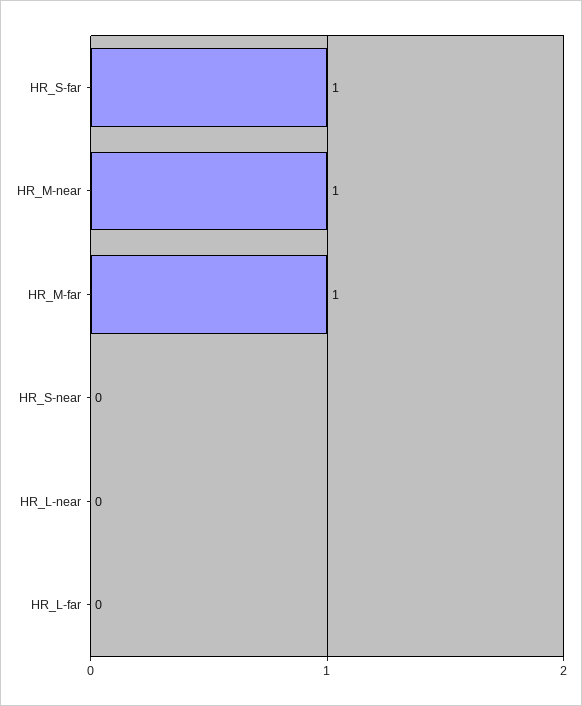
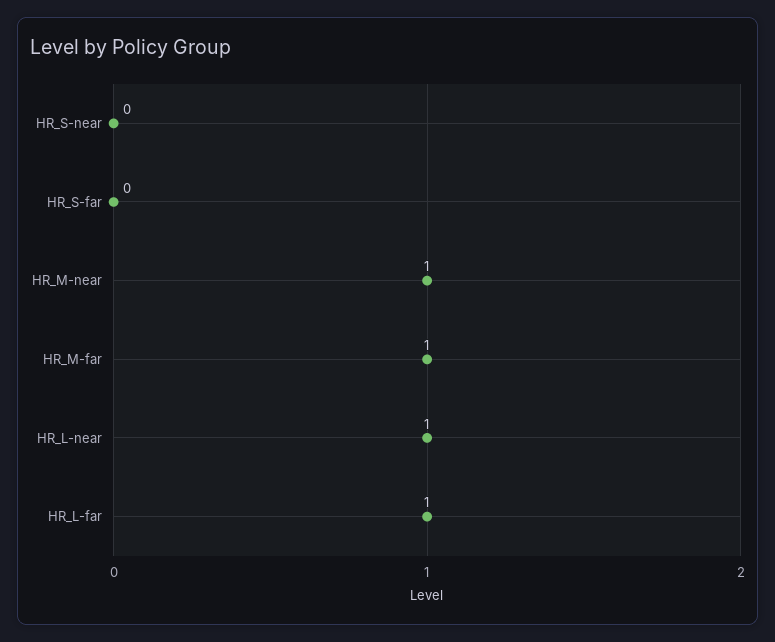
  {
-   "HR_S-far": 1,
+   "HR_S-far": 0,
    "HR_M-near": 1,
    "HR_M-far": 1,
    "HR_S-near": 0,
-   "HR_L-near": 0,
+   "HR_L-near": 1,
-   "HR_L-far": 0
+   "HR_L-far": 1
  }

